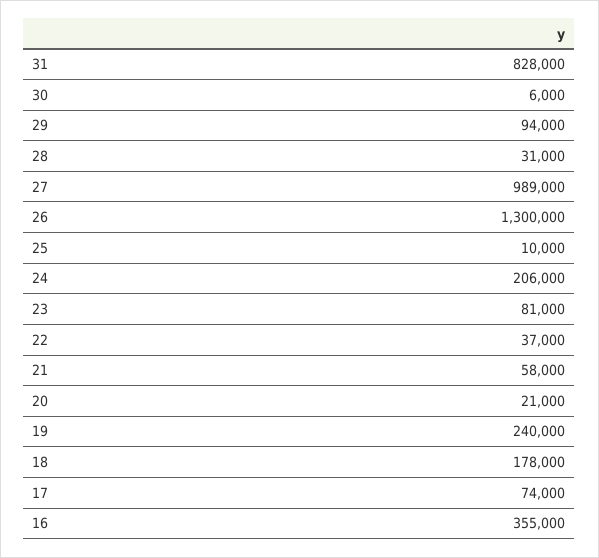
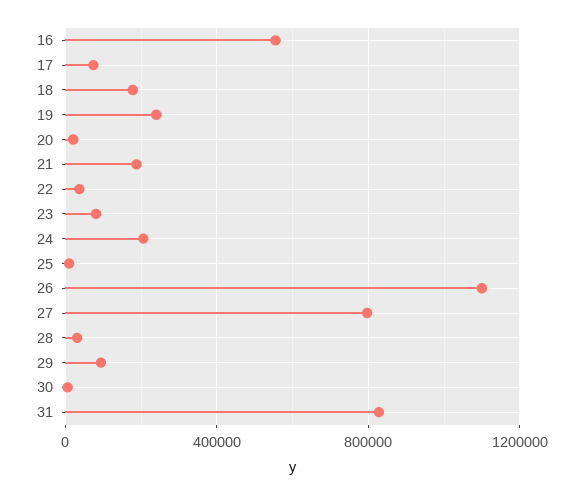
  {
    "31": 828000,
    "30": 6000,
    "29": 94000,
    "28": 31000,
-   "27": 989000,
+   "27": 800000,
-   "26": 1300000,
+   "26": 1100000,
    "25": 10000,
    "24": 206000,
    "23": 81000,
    "22": 37000,
-   "21": 58000,
+   "21": 200000,
    "20": 21000,
    "19": 240000,
    "18": 178000,
    "17": 74000,
-   "16": 355000
+   "16": 550000
  }

